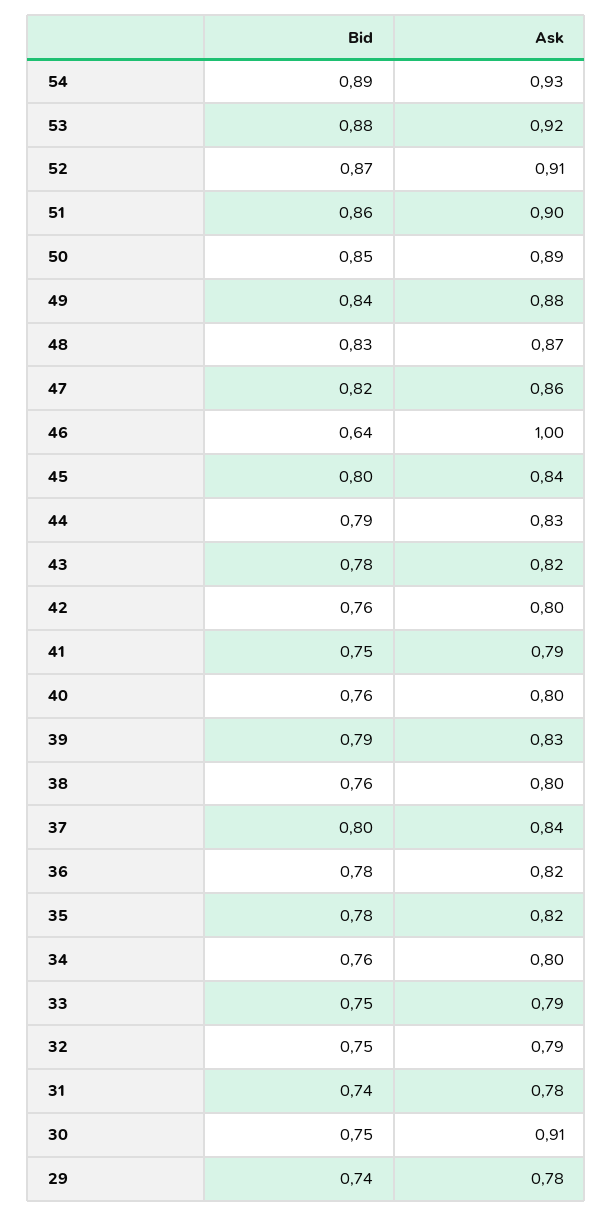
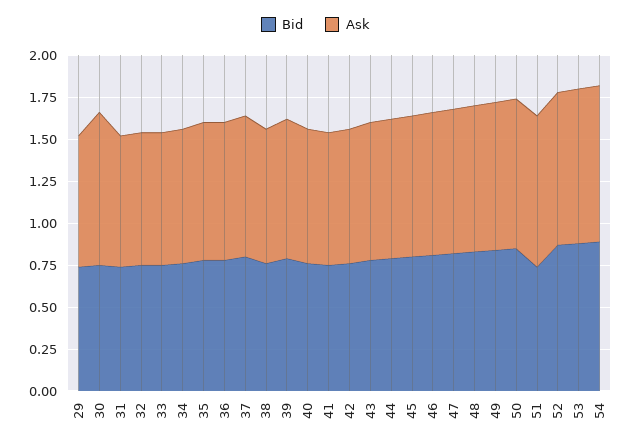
  {
    "Bid": {
      "54": 0.89,
      "53": 0.88,
      "52": 0.87,
-     "51": 0.86,
+     "51": 0.75,
      "50": 0.85,
      "49": 0.84,
      "48": 0.83,
      "47": 0.82,
-     "46": 0.64,
+     "46": 0.8,
      "45": 0.8,
      "44": 0.79,
      "43": 0.78,
      "42": 0.76,
      "41": 0.75,
      "40": 0.76,
      "39": 0.79,
      "38": 0.76,
      "37": 0.8,
      "36": 0.78,
      "35": 0.78,
      "34": 0.76,
      "33": 0.75,
      "32": 0.75,
      "31": 0.74,
      "30": 0.75,
      "29": 0.74
    },
    "Ask": {
      "54": 0.93,
      "53": 0.92,
      "52": 0.91,
      "51": 0.9,
      "50": 0.89,
      "49": 0.88,
      "48": 0.87,
      "47": 0.86,
-     "46": 1,
+     "46": 0.85,
      "45": 0.84,
      "44": 0.83,
      "43": 0.82,
      "42": 0.8,
      "41": 0.79,
      "40": 0.8,
      "39": 0.83,
      "38": 0.8,
      "37": 0.84,
      "36": 0.82,
      "35": 0.82,
      "34": 0.8,
      "33": 0.79,
      "32": 0.79,
      "31": 0.78,
      "30": 0.91,
      "29": 0.78
    }
  }

